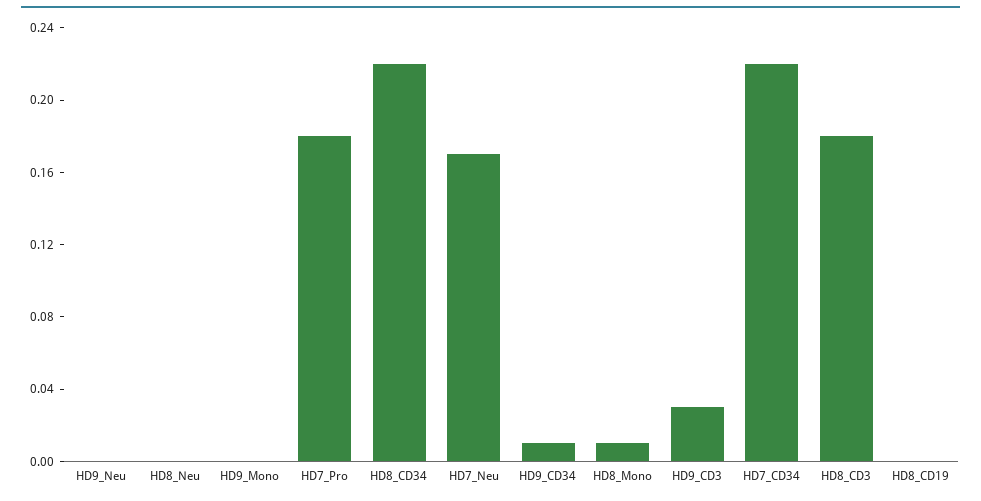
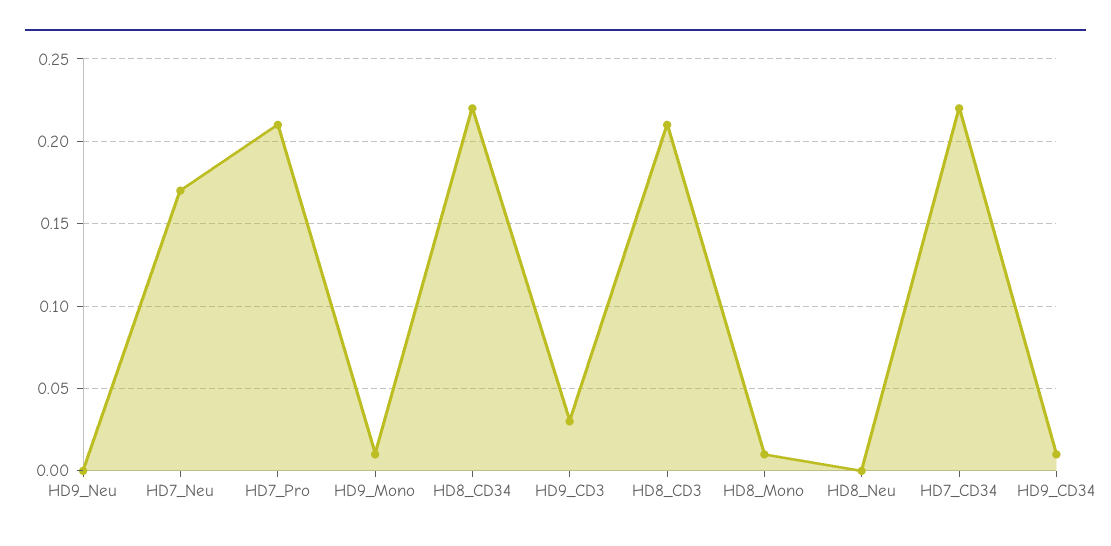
  {
    "HD9_Neu": 0,
    "HD8_Neu": 0,
-   "HD9_Mono": 0,
+   "HD9_Mono": 0.01,
-   "HD7_Pro": 0.18,
+   "HD7_Pro": 0.21,
    "HD8_CD34": 0.22,
    "HD7_Neu": 0.17,
    "HD9_CD34": 0.01,
    "HD8_Mono": 0.01,
    "HD9_CD3": 0.03,
    "HD7_CD34": 0.22,
-   "HD8_CD3": 0.18,
+   "HD8_CD3": 0.21
-   "HD8_CD19": 0
  }

